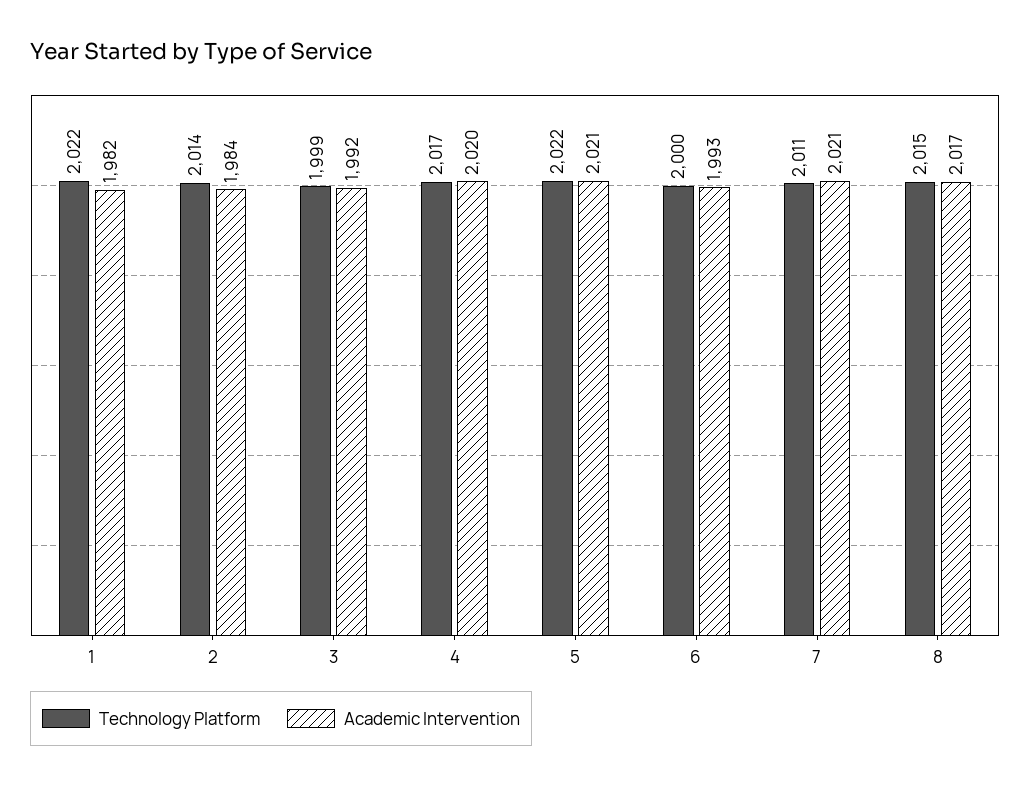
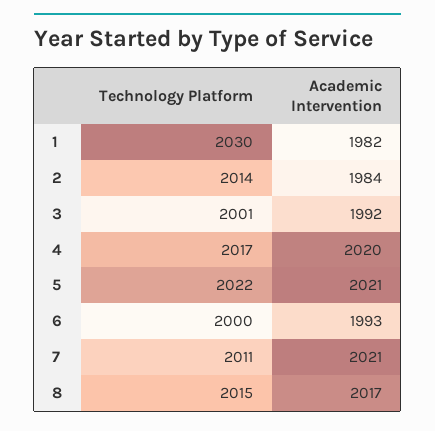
  {
    "Technology Platform": {
-     "1": 2022,
+     "1": 2030,
      "2": 2014,
-     "3": 1999,
+     "3": 2001,
      "4": 2017,
      "5": 2022,
      "6": 2000,
      "7": 2011,
      "8": 2015
    },
    "Academic Intervention": {
      "1": 1982,
      "2": 1984,
      "3": 1992,
      "4": 2020,
      "5": 2021,
      "6": 1993,
      "7": 2021,
      "8": 2017
    }
  }

